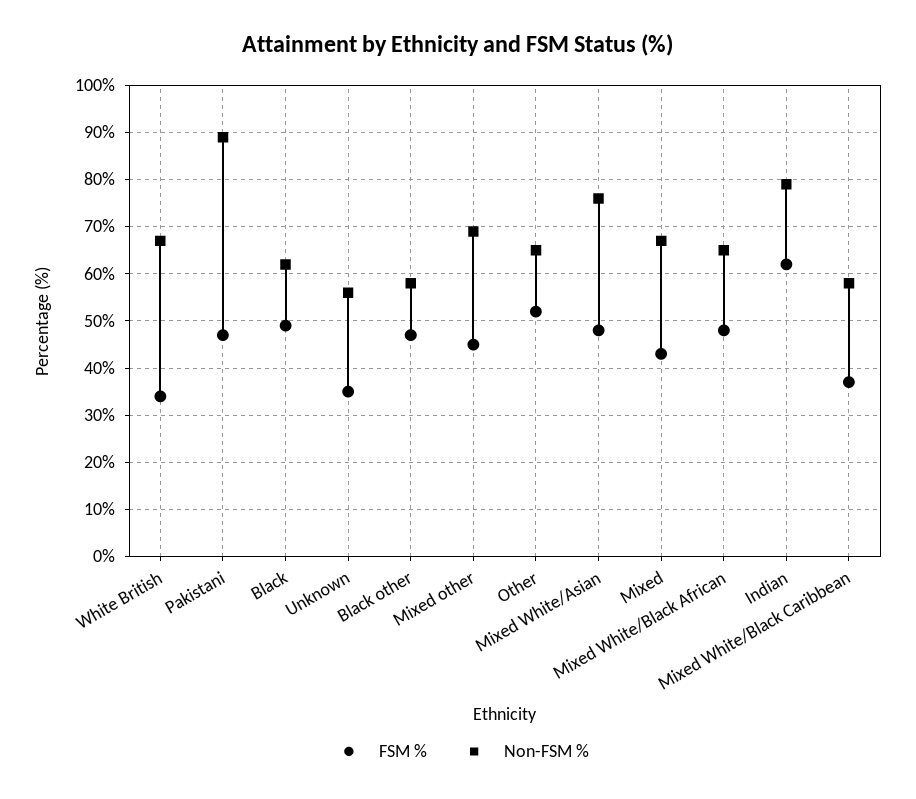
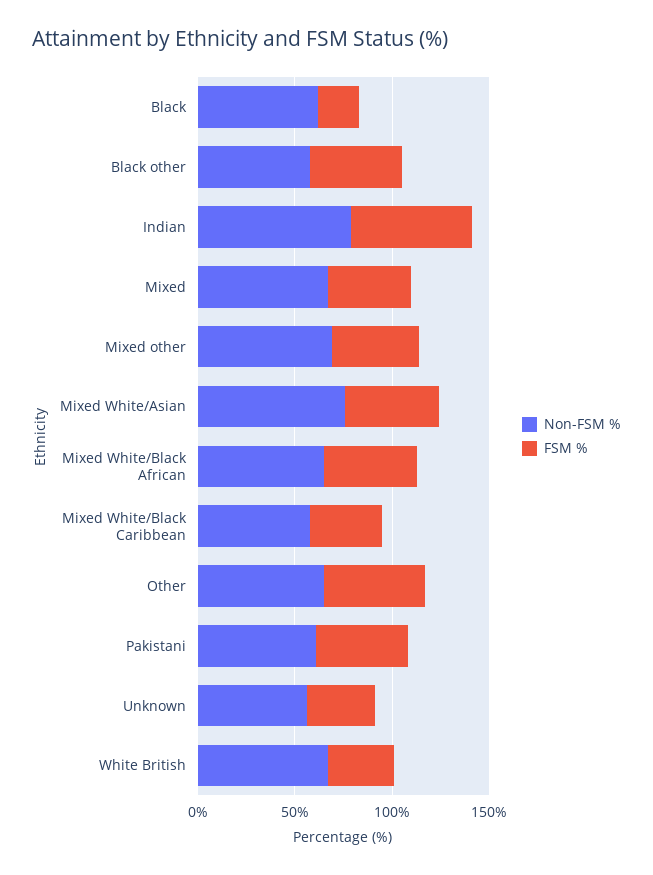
  {
    "FSM %": {
      "White British": 35,
      "Pakistani": 45,
-     "Black": 50,
+     "Black": 20,
      "Unknown": 35,
      "Black other": 45,
      "Mixed other": 45,
      "Other": 50,
      "Mixed White/Asian": 50,
      "Mixed": 45,
      "Mixed White/Black African": 50,
      "Indian": 60,
      "Mixed White/Black Caribbean": 35
    },
    "Non-FSM %": {
      "White British": 65,
-     "Pakistani": 90,
+     "Pakistani": 60,
      "Black": 60,
      "Unknown": 55,
      "Black other": 60,
      "Mixed other": 70,
      "Other": 65,
      "Mixed White/Asian": 75,
      "Mixed": 65,
      "Mixed White/Black African": 65,
      "Indian": 80,
      "Mixed White/Black Caribbean": 60
    }
  }

